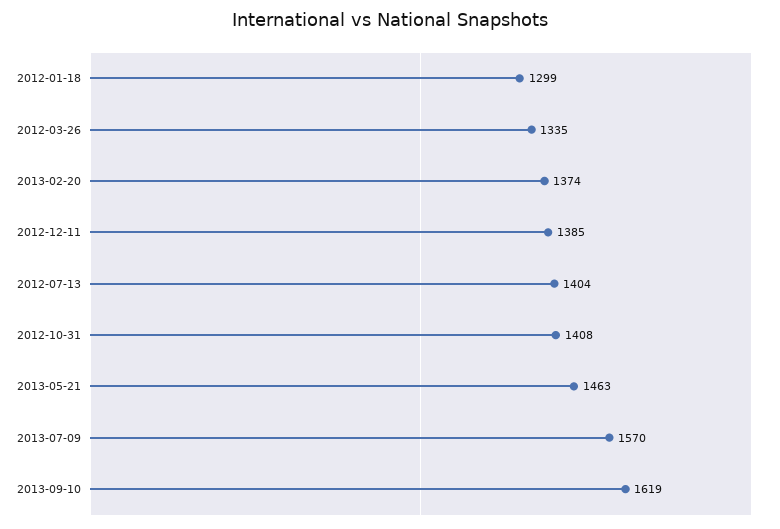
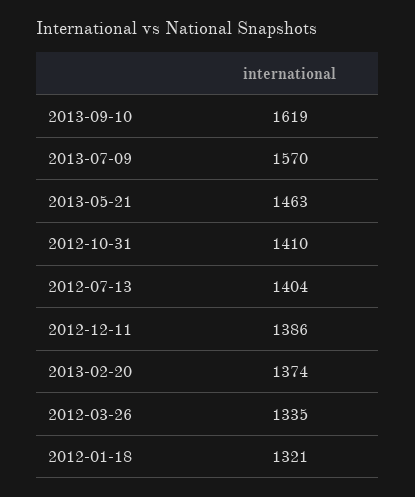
  {
-   "2012-01-18": 1299,
+   "2012-01-18": 1321,
    "2012-03-26": 1335,
    "2013-02-20": 1374,
-   "2012-12-11": 1385,
+   "2012-12-11": 1386,
    "2012-07-13": 1404,
-   "2012-10-31": 1408,
+   "2012-10-31": 1410,
    "2013-05-21": 1463,
    "2013-07-09": 1570,
    "2013-09-10": 1619
  }

